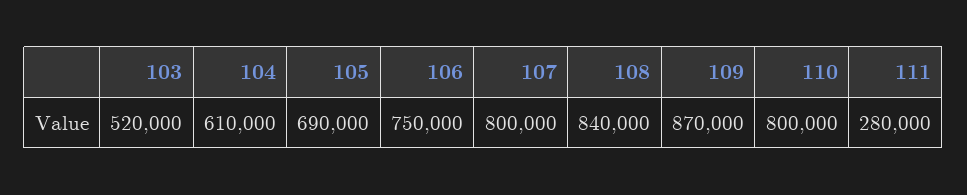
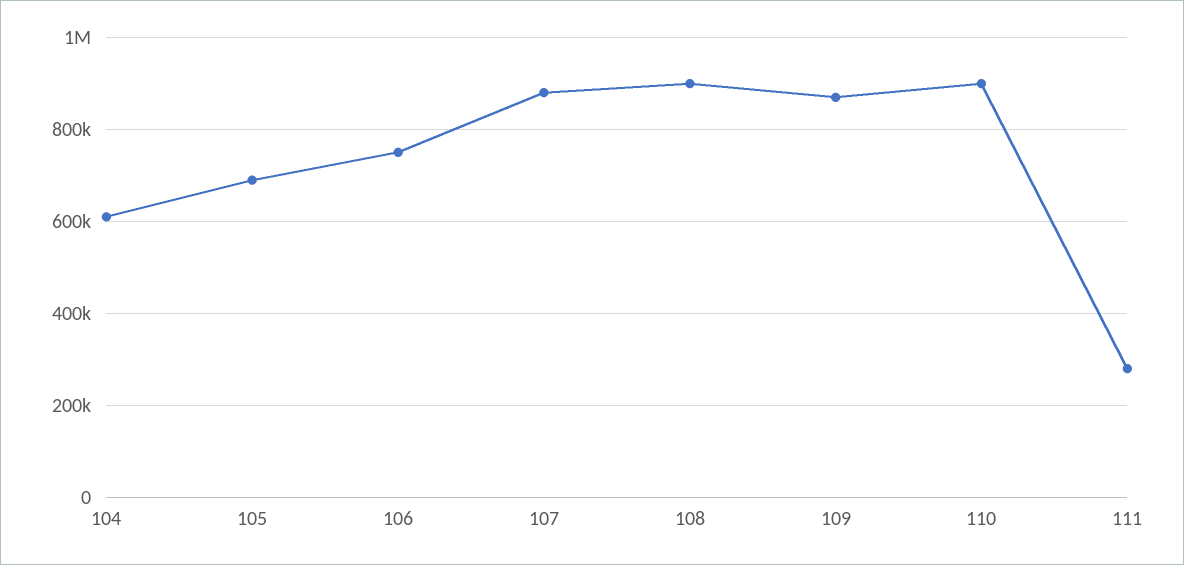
  {
-   "103": 520000,
    "104": 610000,
    "105": 690000,
    "106": 750000,
-   "107": 800000,
+   "107": 880000,
-   "108": 840000,
+   "108": 900000,
    "109": 870000,
-   "110": 800000,
+   "110": 900000,
    "111": 280000
  }

